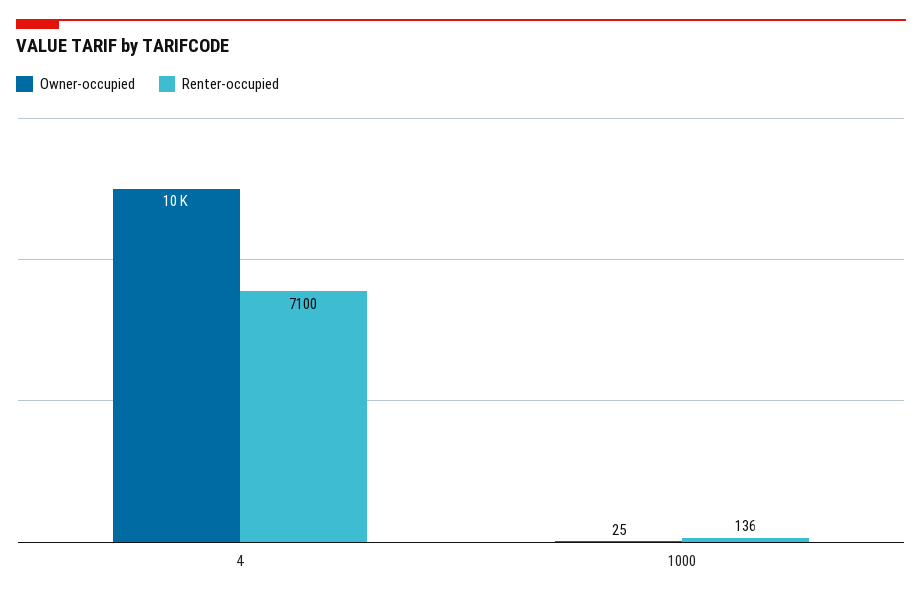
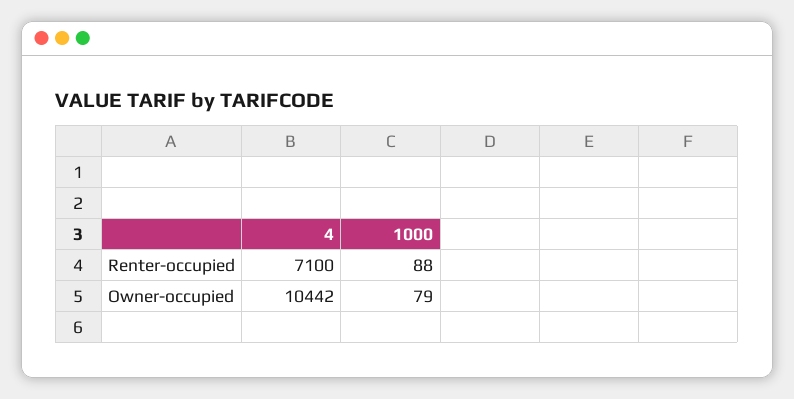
  {
    "Owner-occupied": {
      "4": 10442,
-     "1000": 25
+     "1000": 79
    },
    "Renter-occupied": {
      "4": 7100,
-     "1000": 136
+     "1000": 88
    }
  }

